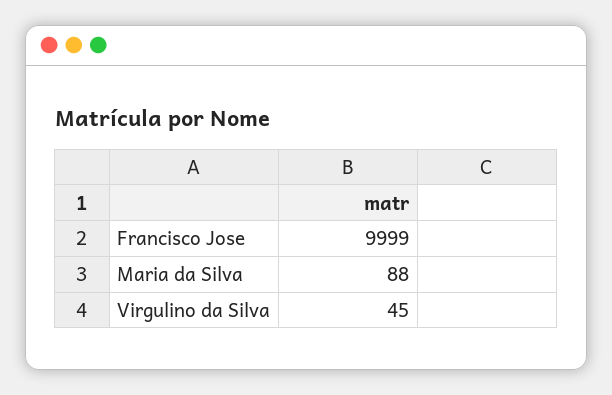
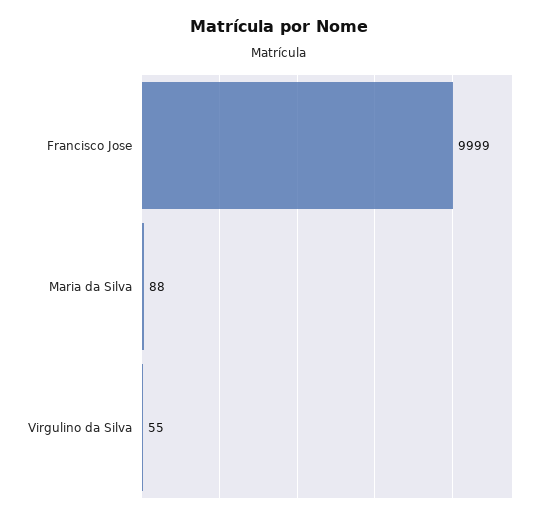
  {
    "Francisco Jose": 9999,
    "Maria da Silva": 88,
-   "Virgulino da Silva": 45
+   "Virgulino da Silva": 55
  }

